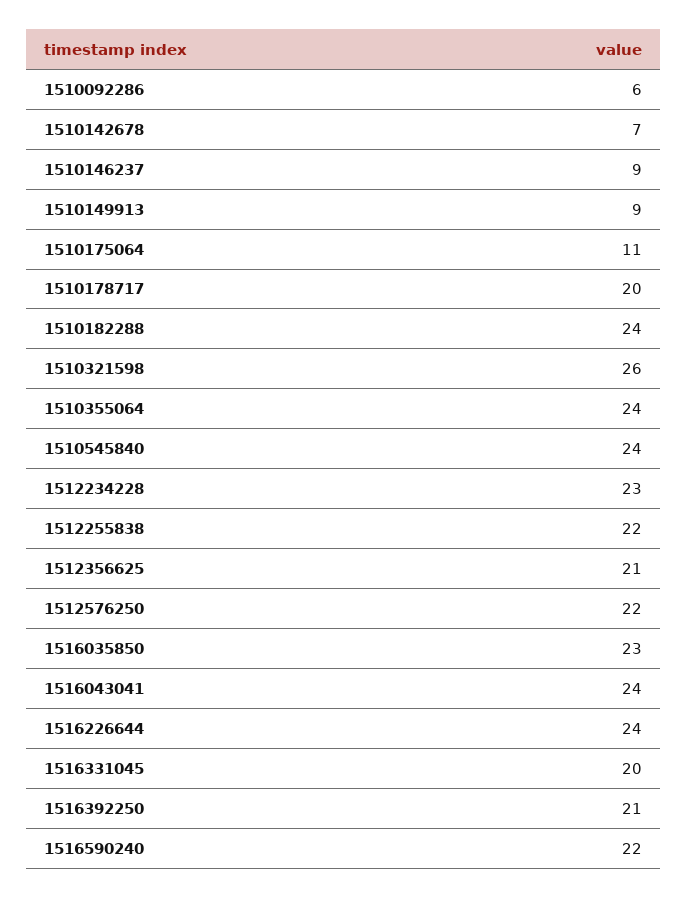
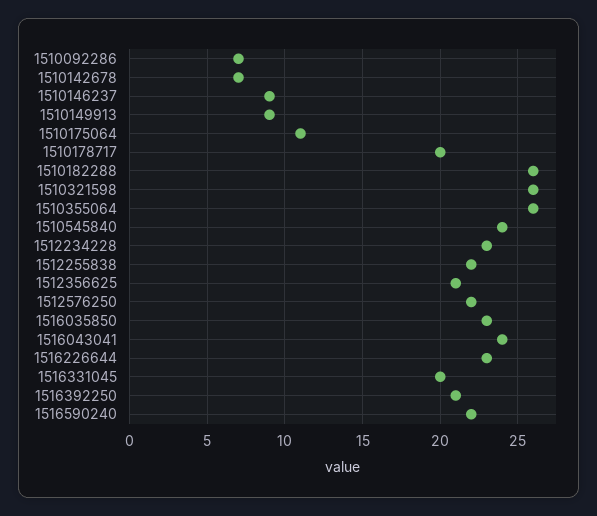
  {
-   "1510092286": 6,
+   "1510092286": 7,
    "1510142678": 7,
    "1510146237": 9,
    "1510149913": 9,
    "1510175064": 11,
    "1510178717": 20,
-   "1510182288": 24,
+   "1510182288": 26,
    "1510321598": 26,
-   "1510355064": 24,
+   "1510355064": 26,
    "1510545840": 24,
    "1512234228": 23,
    "1512255838": 22,
    "1512356625": 21,
    "1512576250": 22,
    "1516035850": 23,
    "1516043041": 24,
-   "1516226644": 24,
+   "1516226644": 23,
    "1516331045": 20,
    "1516392250": 21,
    "1516590240": 22
  }

